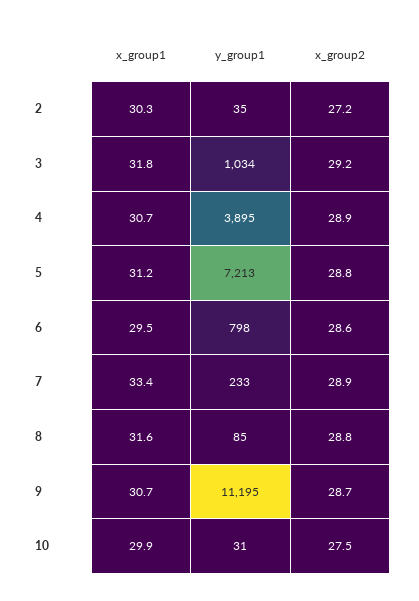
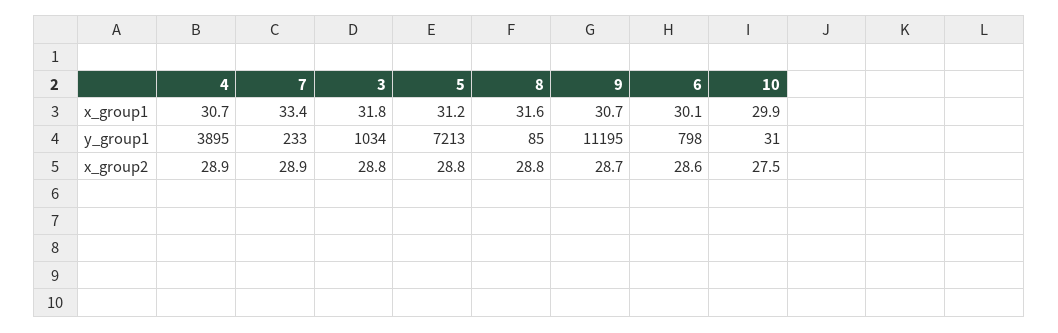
  {
    "x_group1": {
-     "2": 30.3,
      "3": 31.8,
      "4": 30.7,
      "5": 31.2,
-     "6": 29.5,
+     "6": 30.1,
      "7": 33.4,
      "8": 31.6,
      "9": 30.7,
      "10": 29.9
    },
    "y_group1": {
-     "2": 35,
      "3": 1034,
      "4": 3895,
      "5": 7213,
      "6": 798,
      "7": 233,
      "8": 85,
      "9": 11195,
      "10": 31
    },
    "x_group2": {
-     "2": 27.2,
-     "3": 29.2,
+     "3": 28.8,
      "4": 28.9,
      "5": 28.8,
      "6": 28.6,
      "7": 28.9,
      "8": 28.8,
      "9": 28.7,
      "10": 27.5
    }
  }

